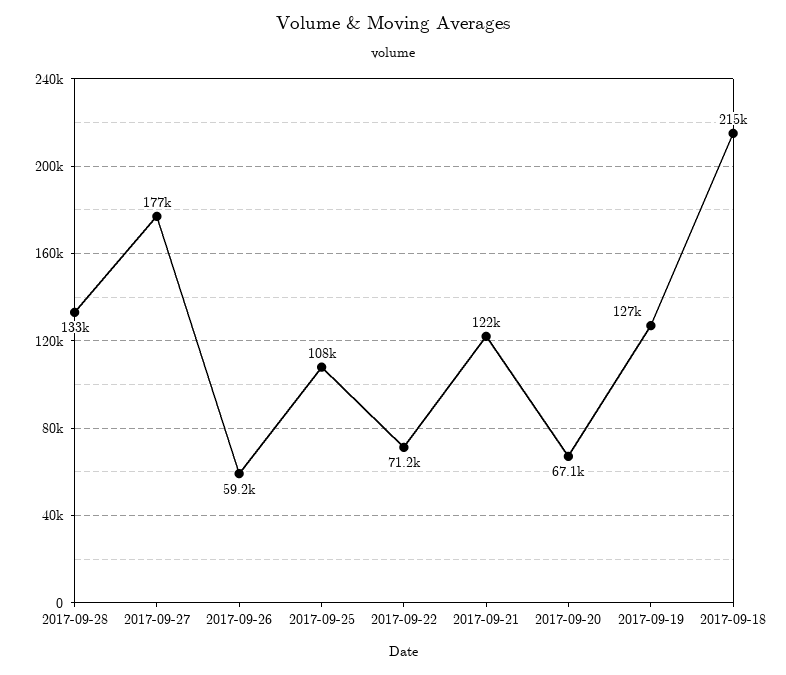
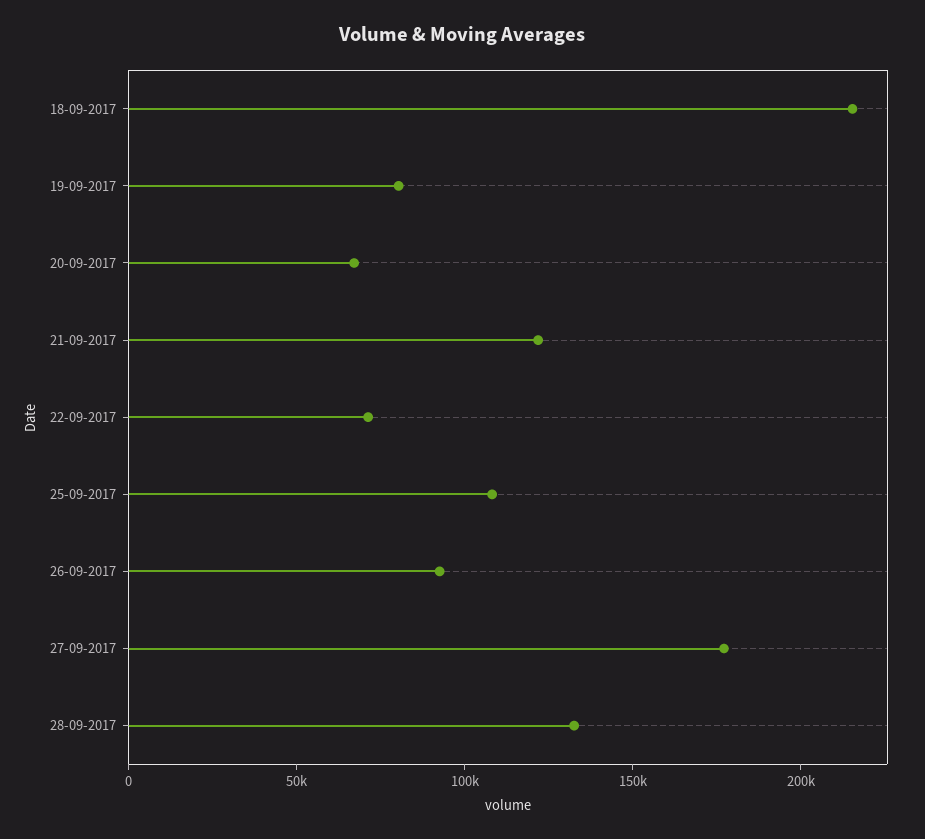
  {
    "2017-09-28": 133000,
    "2017-09-27": 177000,
-   "2017-09-26": 59200,
+   "2017-09-26": 90000,
    "2017-09-25": 108000,
    "2017-09-22": 71200,
    "2017-09-21": 122000,
    "2017-09-20": 67100,
-   "2017-09-19": 127000,
+   "2017-09-19": 80000,
    "2017-09-18": 215000
  }

